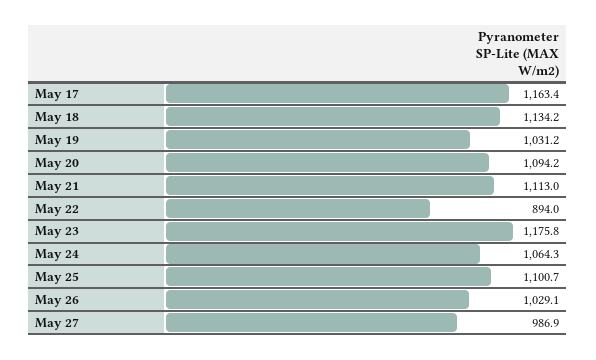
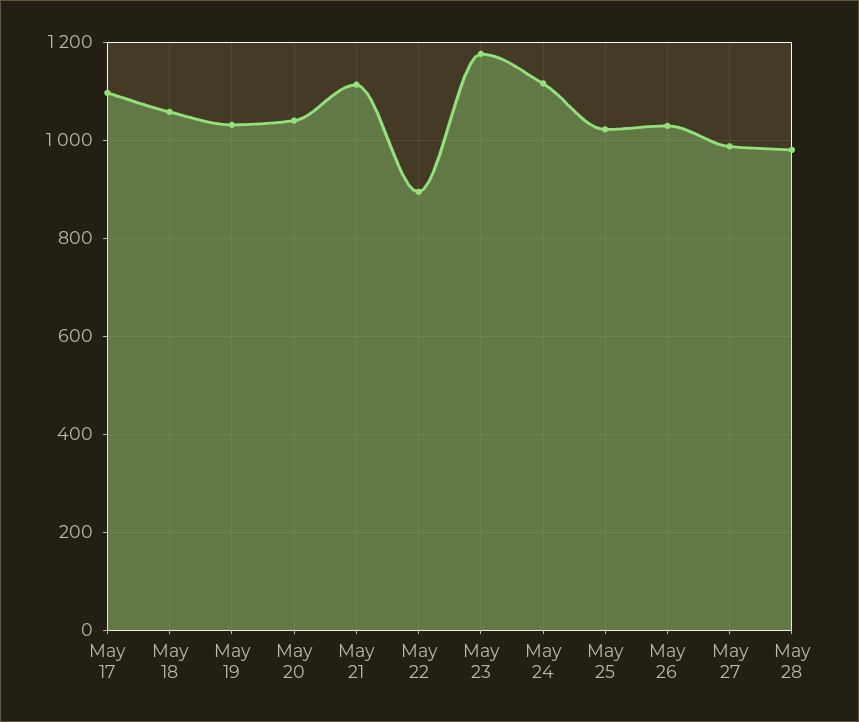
  {
-   "May 17": 1163.4,
+   "May 17": 1100,
-   "May 18": 1134.2,
+   "May 18": 1060,
    "May 19": 1031.2,
-   "May 20": 1094.2,
+   "May 20": 1040,
    "May 21": 1113,
    "May 22": 894,
    "May 23": 1175.8,
-   "May 24": 1064.3,
+   "May 24": 1120,
-   "May 25": 1100.7,
+   "May 25": 1020,
    "May 26": 1029.1,
-   "May 27": 986.9
+   "May 27": 986.9,
+   "May 28": 980
  }

